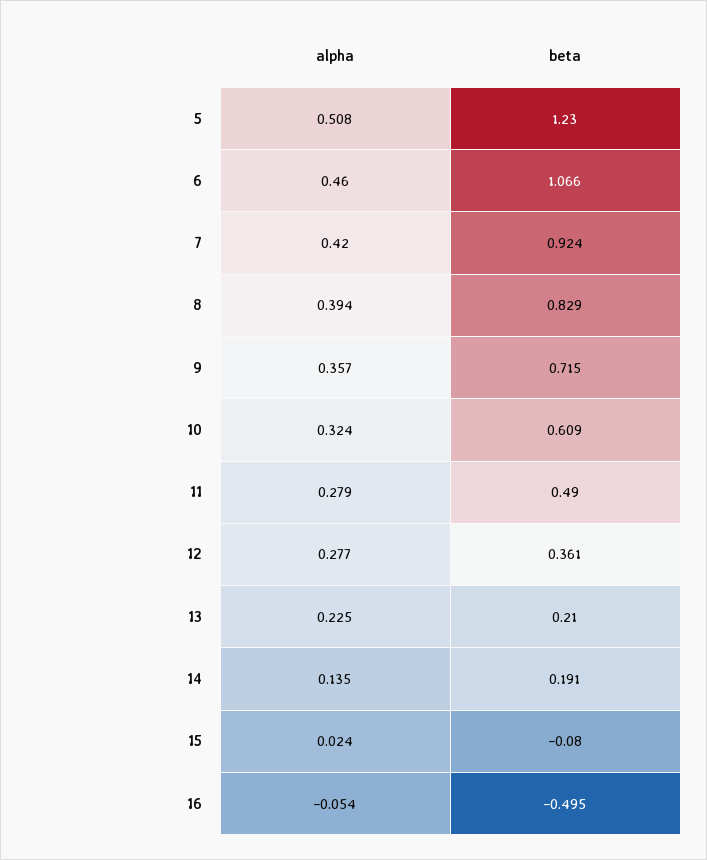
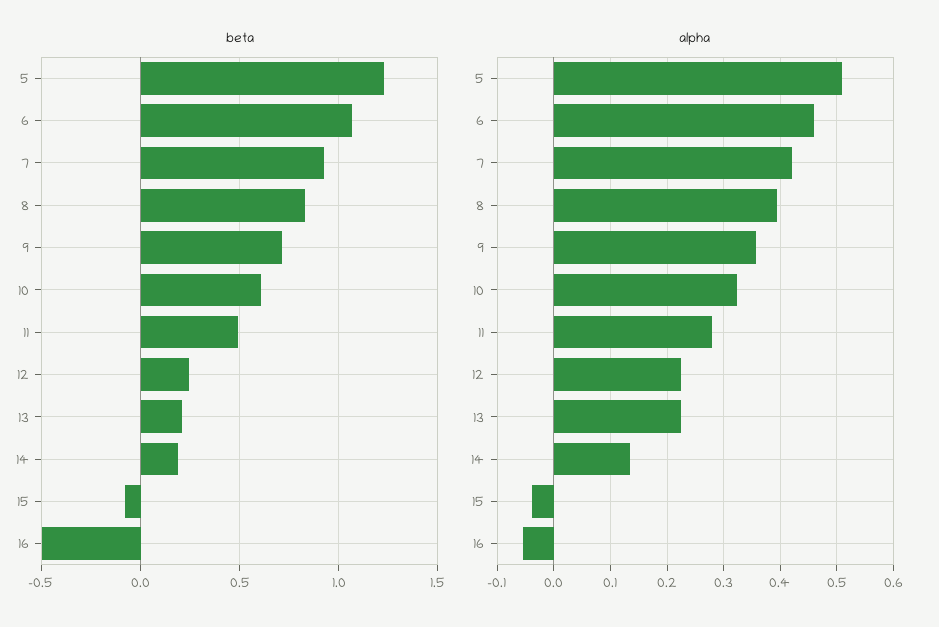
  {
    "alpha": {
      "5": 0.508,
      "6": 0.46,
      "7": 0.42,
      "8": 0.394,
      "9": 0.357,
      "10": 0.324,
      "11": 0.279,
-     "12": 0.277,
+     "12": 0.22,
      "13": 0.225,
      "14": 0.135,
-     "15": 0.024,
+     "15": -0.04,
      "16": -0.054
    },
    "beta": {
      "5": 1.23,
      "6": 1.066,
      "7": 0.924,
      "8": 0.829,
      "9": 0.715,
      "10": 0.609,
      "11": 0.49,
-     "12": 0.361,
+     "12": 0.25,
      "13": 0.21,
      "14": 0.191,
      "15": -0.08,
      "16": -0.495
    }
  }

